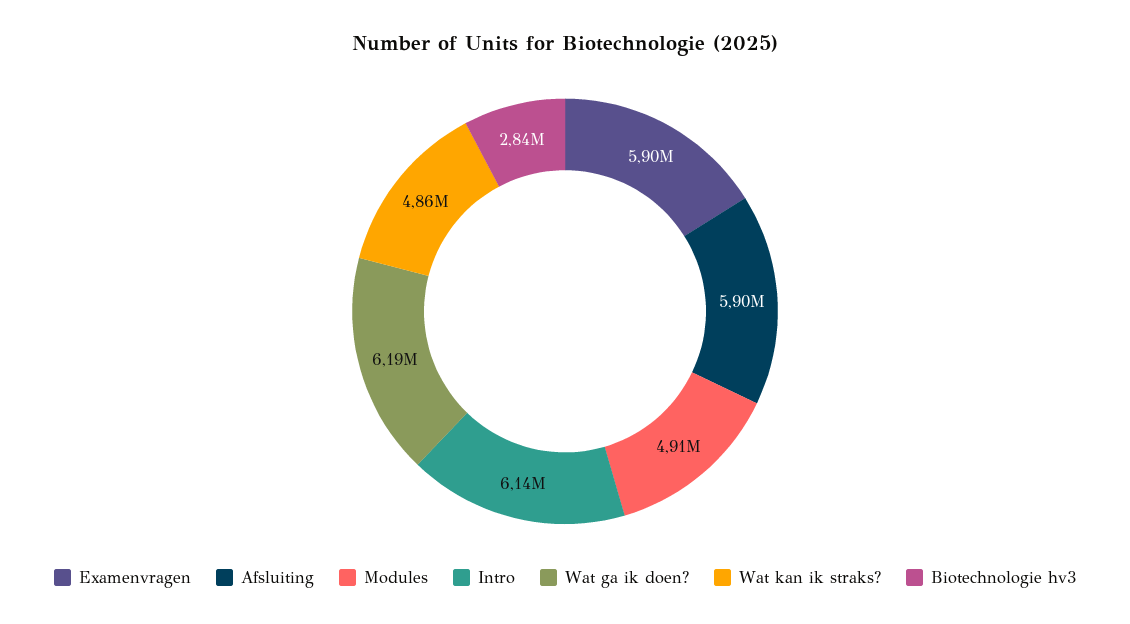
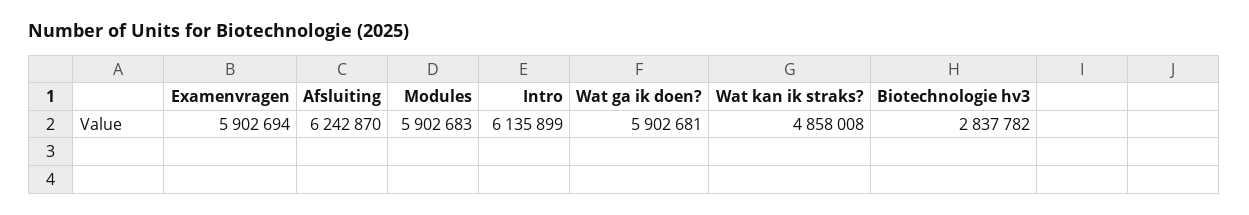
  {
    "Examenvragen": 5902694,
-   "Afsluiting": 5900000,
+   "Afsluiting": 6242870,
-   "Modules": 4910000,
+   "Modules": 5902683,
    "Intro": 6135899,
-   "Wat ga ik doen?": 6190000,
+   "Wat ga ik doen?": 5902681,
    "Wat kan ik straks?": 4858008,
    "Biotechnologie hv3": 2837782
  }

